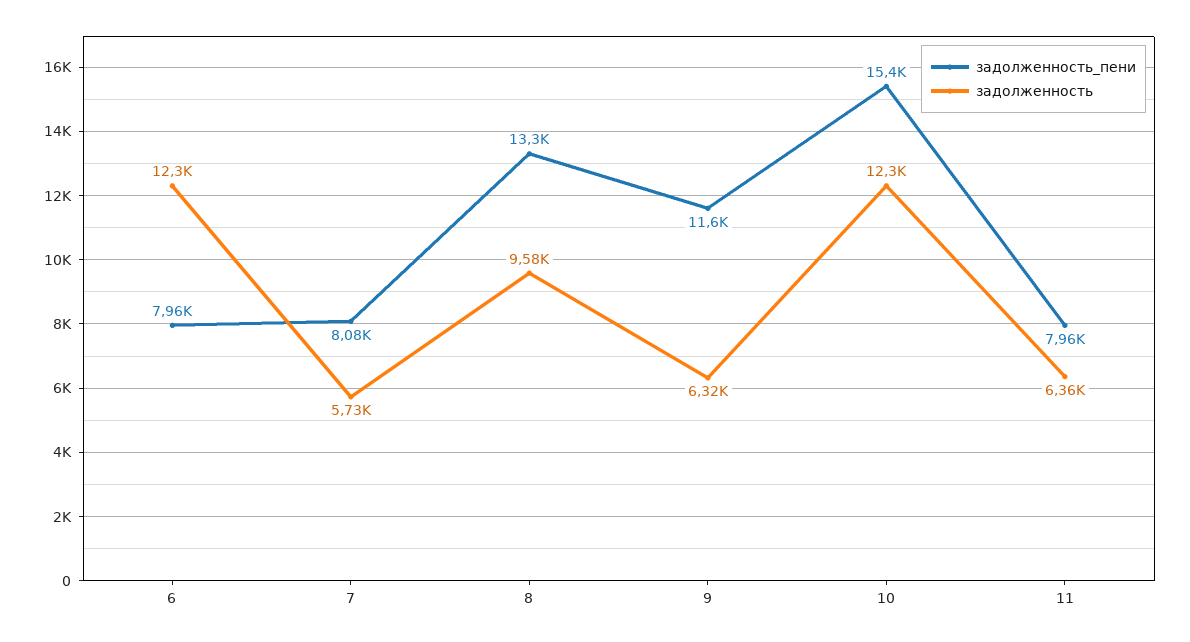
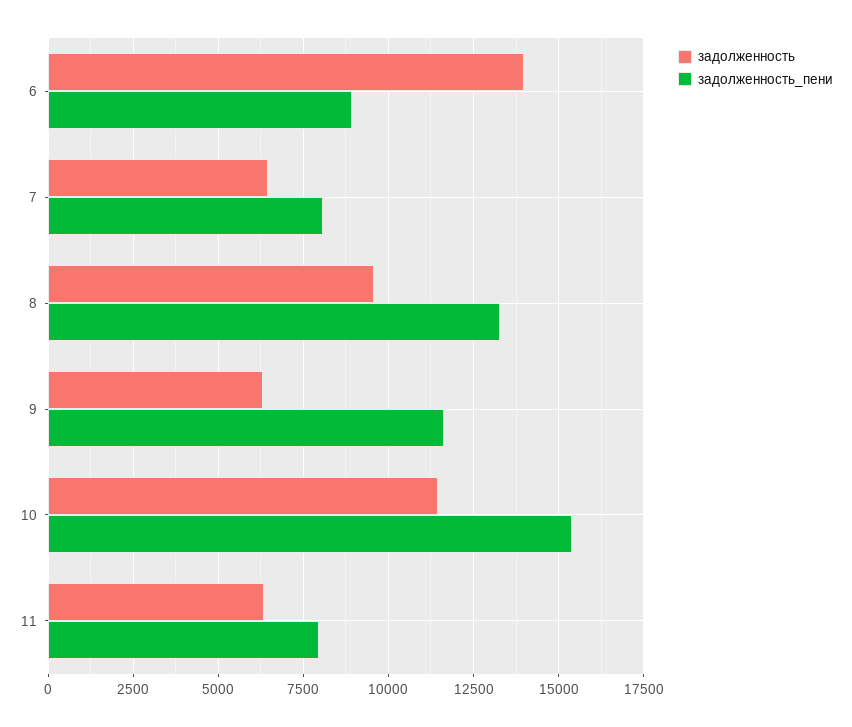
  {
    "задолженность_пени": {
-     "6": 7960,
+     "6": 9000,
      "7": 8080,
      "8": 13300,
      "9": 11600,
      "10": 15400,
      "11": 7960
    },
    "задолженность": {
-     "6": 12300,
+     "6": 14000,
-     "7": 5730,
+     "7": 6500,
      "8": 9580,
      "9": 6320,
-     "10": 12300,
+     "10": 11500,
      "11": 6360
    }
  }

